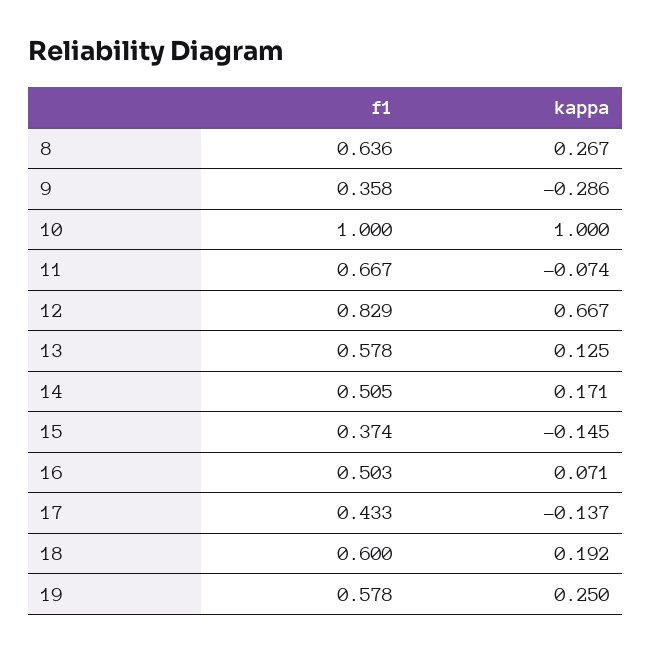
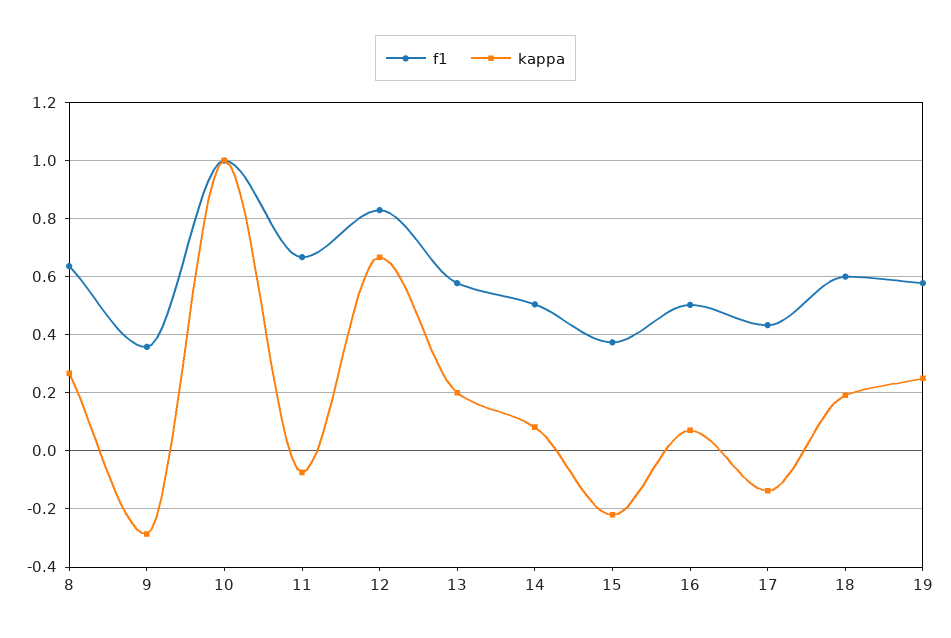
  {
    "f1": {
      "8": 0.636,
      "9": 0.358,
      "10": 1,
      "11": 0.667,
      "12": 0.829,
      "13": 0.578,
      "14": 0.505,
      "15": 0.374,
      "16": 0.503,
      "17": 0.433,
      "18": 0.6,
      "19": 0.578
    },
    "kappa": {
      "8": 0.267,
      "9": -0.286,
      "10": 1,
      "11": -0.074,
      "12": 0.667,
-     "13": 0.125,
+     "13": 0.2,
-     "14": 0.171,
+     "14": 0.075,
-     "15": -0.145,
+     "15": -0.225,
      "16": 0.071,
      "17": -0.137,
      "18": 0.192,
      "19": 0.25
    }
  }

